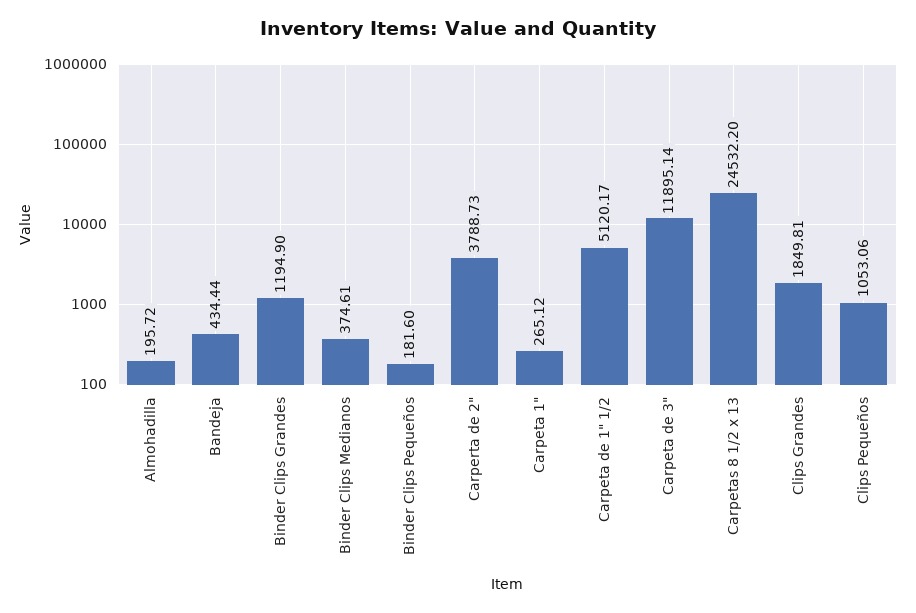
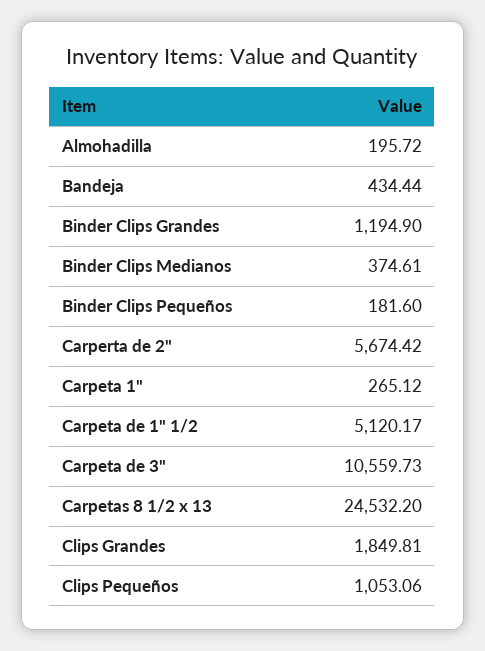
  {
    "Almohadilla": 195.72,
    "Bandeja": 434.44,
    "Binder Clips Grandes": 1194.9,
    "Binder Clips Medianos": 374.61,
    "Binder Clips Pequeños": 181.6,
-   "Carperta de 2\"": 3788.73,
+   "Carperta de 2\"": 5674.42,
    "Carpeta 1\"": 265.12,
    "Carpeta de 1\" 1/2": 5120.17,
-   "Carpeta de 3\"": 11895.14,
+   "Carpeta de 3\"": 10559.73,
    "Carpetas 8 1/2 x 13": 24532.2,
    "Clips Grandes": 1849.81,
    "Clips Pequeños": 1053.06
  }

